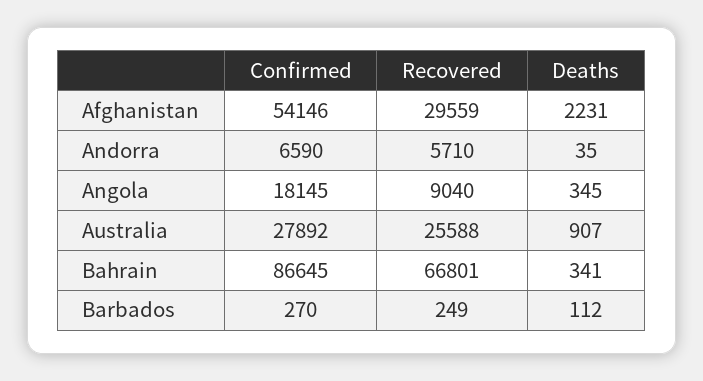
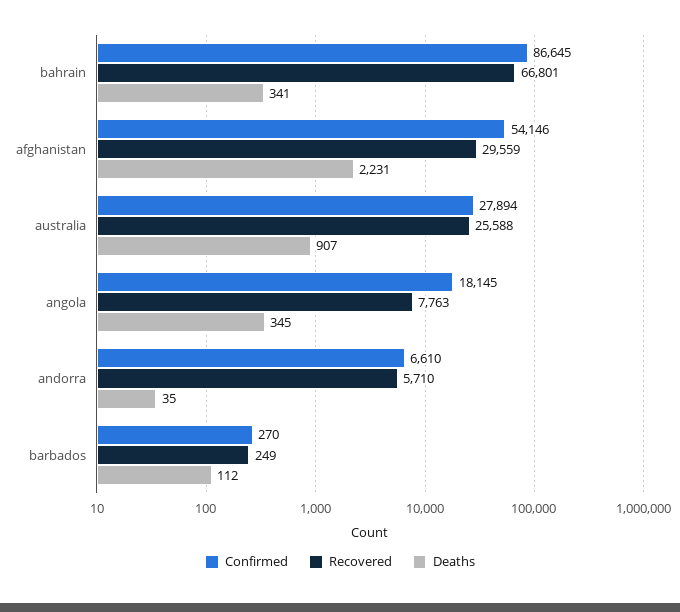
  {
    "Confirmed": {
      "Afghanistan": 54146,
-     "Andorra": 6590,
+     "Andorra": 6610,
      "Angola": 18145,
-     "Australia": 27892,
+     "Australia": 27894,
      "Bahrain": 86645,
      "Barbados": 270
    },
    "Recovered": {
      "Afghanistan": 29559,
      "Andorra": 5710,
-     "Angola": 9040,
+     "Angola": 7763,
      "Australia": 25588,
      "Bahrain": 66801,
      "Barbados": 249
    },
    "Deaths": {
      "Afghanistan": 2231,
      "Andorra": 35,
      "Angola": 345,
      "Australia": 907,
      "Bahrain": 341,
      "Barbados": 112
    }
  }

